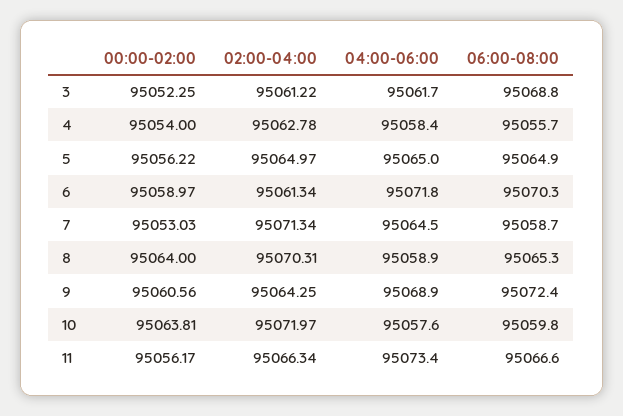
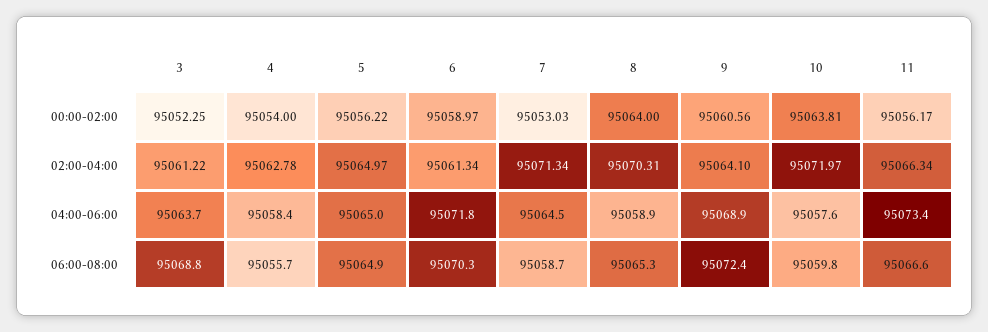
  {
    "00:00-02:00": {
      "3": 95052.25,
      "4": 95054,
      "5": 95056.22,
      "6": 95058.97,
      "7": 95053.03,
      "8": 95064,
      "9": 95060.56,
      "10": 95063.81,
      "11": 95056.17
    },
    "02:00-04:00": {
      "3": 95061.22,
      "4": 95062.78,
      "5": 95064.97,
      "6": 95061.34,
      "7": 95071.34,
      "8": 95070.31,
-     "9": 95064.25,
+     "9": 95064.1,
      "10": 95071.97,
      "11": 95066.34
    },
    "04:00-06:00": {
-     "3": 95061.7,
+     "3": 95063.7,
      "4": 95058.4,
      "5": 95065,
      "6": 95071.8,
      "7": 95064.5,
      "8": 95058.9,
      "9": 95068.9,
      "10": 95057.6,
      "11": 95073.4
    },
    "06:00-08:00": {
      "3": 95068.8,
      "4": 95055.7,
      "5": 95064.9,
      "6": 95070.3,
      "7": 95058.7,
      "8": 95065.3,
      "9": 95072.4,
      "10": 95059.8,
      "11": 95066.6
    }
  }

